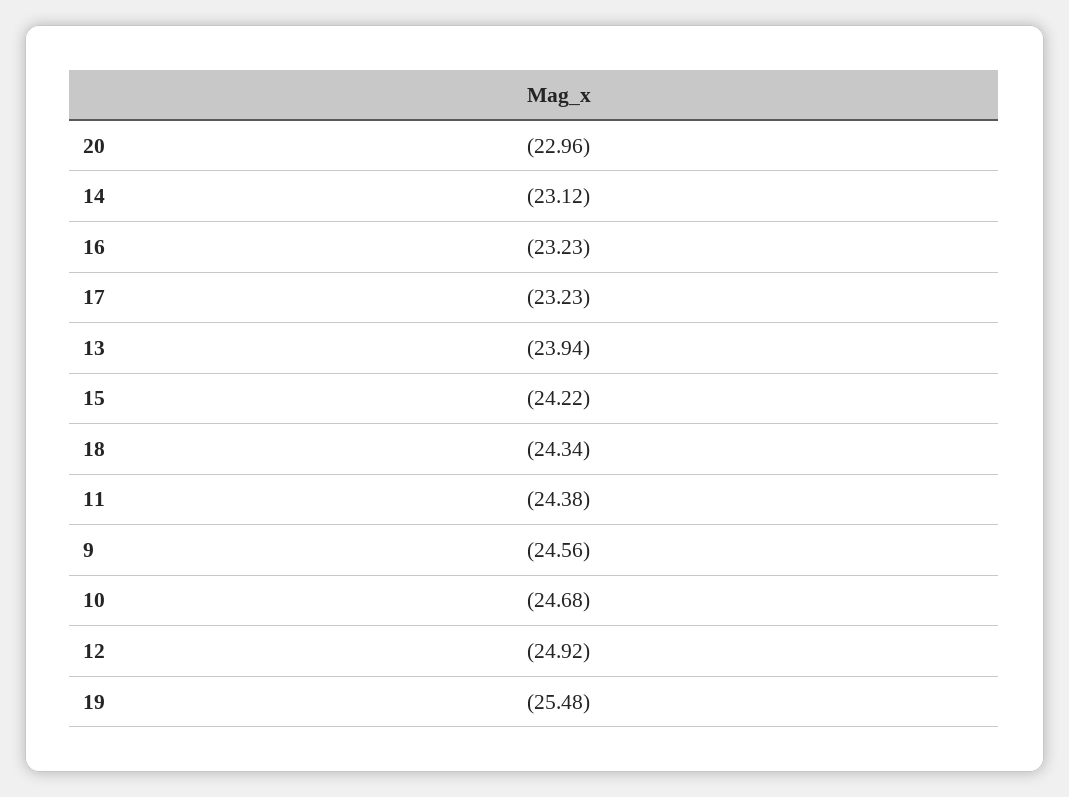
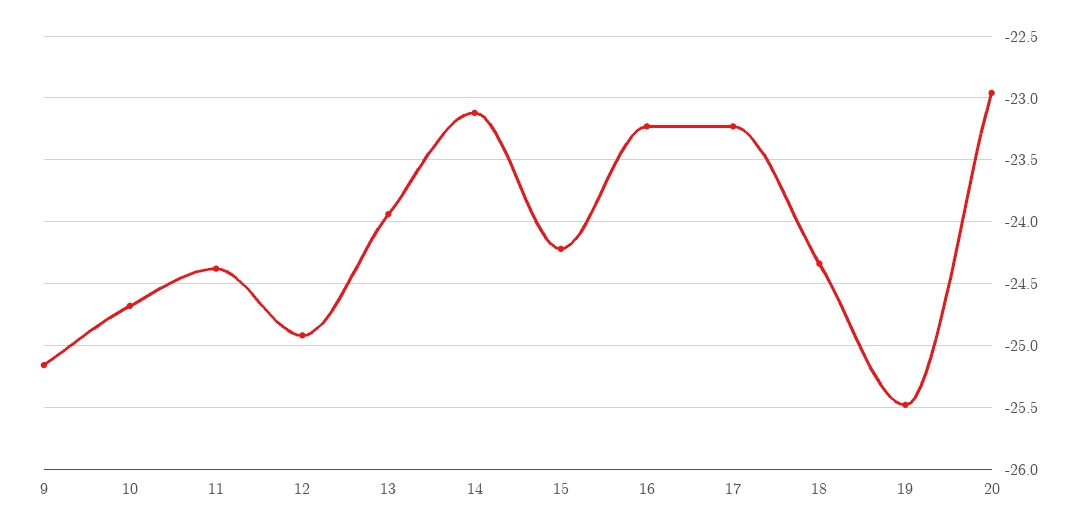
  {
    "20": -22.96,
    "14": -23.12,
    "16": -23.23,
    "17": -23.23,
    "13": -23.94,
    "15": -24.22,
    "18": -24.34,
    "11": -24.38,
-   "9": -24.56,
+   "9": -25.15,
    "10": -24.68,
    "12": -24.92,
    "19": -25.48
  }

